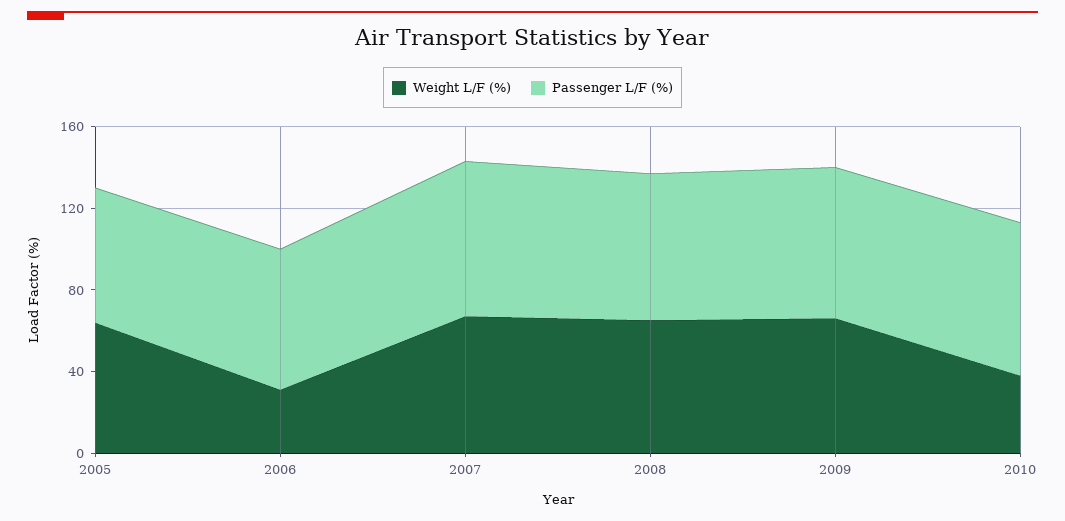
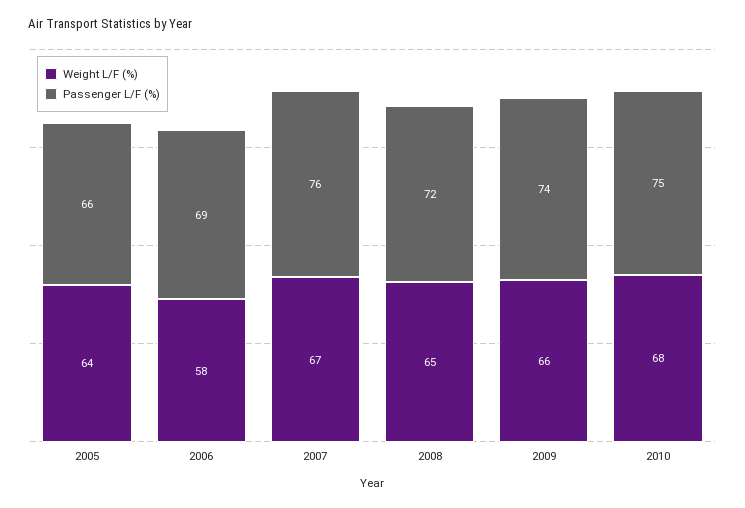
  {
    "Weight L/F (%)": {
      "2005": 64,
-     "2006": 30,
+     "2006": 58,
      "2007": 67,
      "2008": 65,
      "2009": 66,
-     "2010": 40
+     "2010": 68
    },
    "Passenger L/F (%)": {
      "2005": 66,
      "2006": 69,
      "2007": 76,
      "2008": 72,
      "2009": 74,
      "2010": 75
    }
  }

